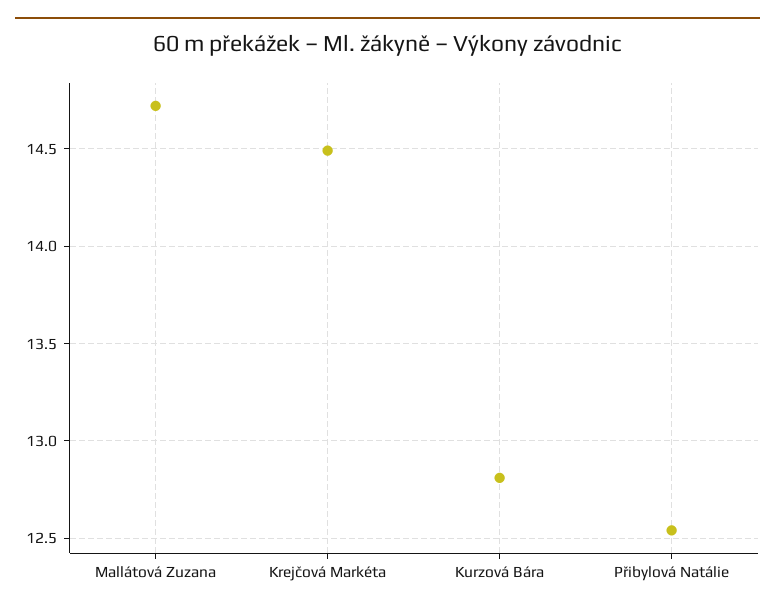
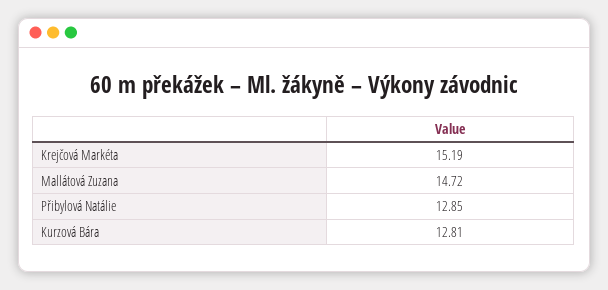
  {
    "Mallátová Zuzana": 14.72,
-   "Krejčová Markéta": 14.5,
+   "Krejčová Markéta": 15.19,
    "Kurzová Bára": 12.81,
-   "Přibylová Natálie": 12.55
+   "Přibylová Natálie": 12.85
  }

